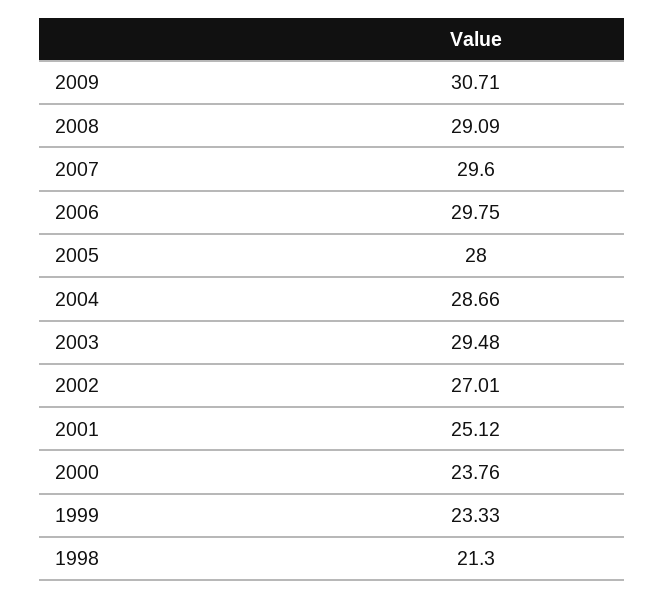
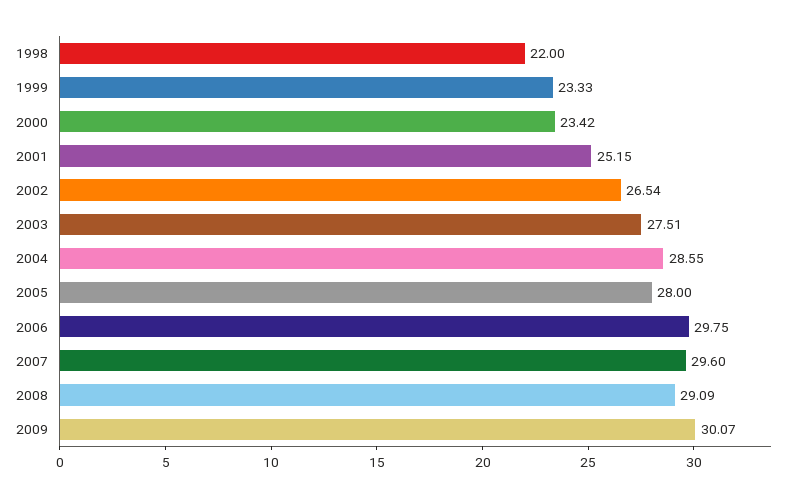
  {
-   "2009": 30.71,
+   "2009": 30.07,
    "2008": 29.09,
    "2007": 29.6,
    "2006": 29.75,
    "2005": 28,
-   "2004": 28.66,
+   "2004": 28.55,
-   "2003": 29.48,
+   "2003": 27.51,
-   "2002": 27.01,
+   "2002": 26.54,
-   "2001": 25.12,
+   "2001": 25.15,
-   "2000": 23.76,
+   "2000": 23.42,
    "1999": 23.33,
-   "1998": 21.3
+   "1998": 22
  }

